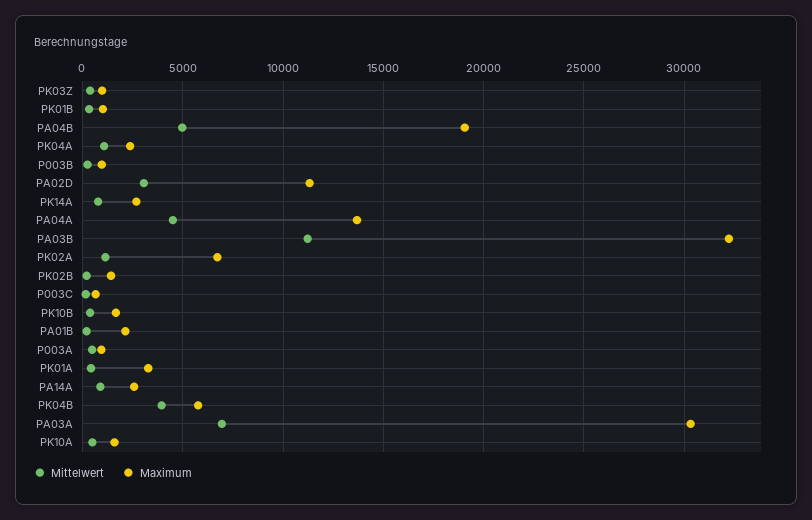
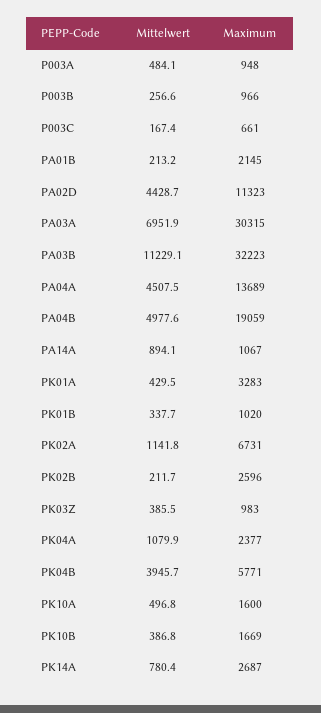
  {
    "Mittelwert": {
      "PK03Z": 385.5,
      "PK01B": 337.7,
      "PA04B": 4977.6,
      "PK04A": 1079.9,
      "P003B": 256.6,
-     "PA02D": 3000,
+     "PA02D": 4428.7,
      "PK14A": 780.4,
      "PA04A": 4507.5,
      "PA03B": 11229.1,
      "PK02A": 1141.8,
      "PK02B": 211.7,
      "P003C": 167.4,
      "PK10B": 386.8,
      "PA01B": 213.2,
      "P003A": 484.1,
      "PK01A": 429.5,
      "PA14A": 894.1,
      "PK04B": 3945.7,
      "PA03A": 6951.9,
      "PK10A": 496.8
    },
    "Maximum": {
      "PK03Z": 983,
      "PK01B": 1020,
      "PA04B": 19059,
      "PK04A": 2377,
      "P003B": 966,
      "PA02D": 11323,
      "PK14A": 2687,
      "PA04A": 13689,
      "PA03B": 32223,
      "PK02A": 6731,
-     "PK02B": 1500,
+     "PK02B": 2596,
      "P003C": 661,
      "PK10B": 1669,
      "PA01B": 2145,
      "P003A": 948,
      "PK01A": 3283,
-     "PA14A": 2500,
+     "PA14A": 1067,
      "PK04B": 5771,
      "PA03A": 30315,
      "PK10A": 1600
    }
  }

